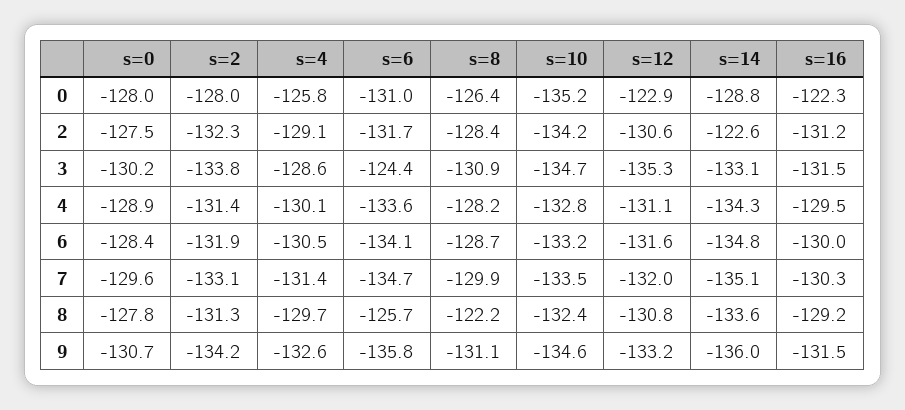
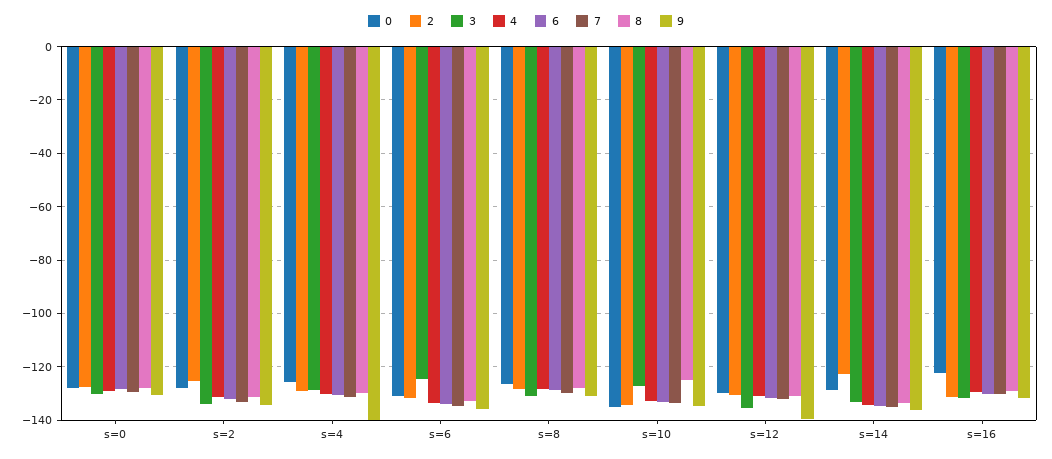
  {
    "0": {
      "s=0": -128,
      "s=2": -128,
      "s=4": -125.8,
      "s=6": -131,
      "s=8": -126.4,
      "s=10": -135.2,
-     "s=12": -122.9,
+     "s=12": -130,
      "s=14": -128.8,
      "s=16": -122.3
    },
    "2": {
      "s=0": -127.5,
-     "s=2": -132.3,
+     "s=2": -125,
      "s=4": -129.1,
      "s=6": -131.7,
      "s=8": -128.4,
      "s=10": -134.2,
      "s=12": -130.6,
      "s=14": -122.6,
      "s=16": -131.2
    },
    "3": {
      "s=0": -130.2,
      "s=2": -133.8,
      "s=4": -128.6,
      "s=6": -124.4,
      "s=8": -130.9,
-     "s=10": -134.7,
+     "s=10": -127.5,
      "s=12": -135.3,
      "s=14": -133.1,
      "s=16": -131.5
    },
    "4": {
      "s=0": -128.9,
      "s=2": -131.4,
      "s=4": -130.1,
      "s=6": -133.6,
      "s=8": -128.2,
      "s=10": -132.8,
      "s=12": -131.1,
      "s=14": -134.3,
      "s=16": -129.5
    },
    "6": {
      "s=0": -128.4,
      "s=2": -131.9,
      "s=4": -130.5,
      "s=6": -134.1,
      "s=8": -128.7,
      "s=10": -133.2,
      "s=12": -131.6,
      "s=14": -134.8,
      "s=16": -130
    },
    "7": {
      "s=0": -129.6,
      "s=2": -133.1,
      "s=4": -131.4,
      "s=6": -134.7,
      "s=8": -129.9,
      "s=10": -133.5,
      "s=12": -132,
      "s=14": -135.1,
      "s=16": -130.3
    },
    "8": {
      "s=0": -127.8,
      "s=2": -131.3,
      "s=4": -129.7,
-     "s=6": -125.7,
+     "s=6": -132.5,
-     "s=8": -122.2,
+     "s=8": -127.5,
-     "s=10": -132.4,
+     "s=10": -125,
      "s=12": -130.8,
      "s=14": -133.6,
      "s=16": -129.2
    },
    "9": {
      "s=0": -130.7,
      "s=2": -134.2,
-     "s=4": -132.6,
+     "s=4": -140,
      "s=6": -135.8,
      "s=8": -131.1,
      "s=10": -134.6,
-     "s=12": -133.2,
+     "s=12": -140,
      "s=14": -136,
      "s=16": -131.5
    }
  }

